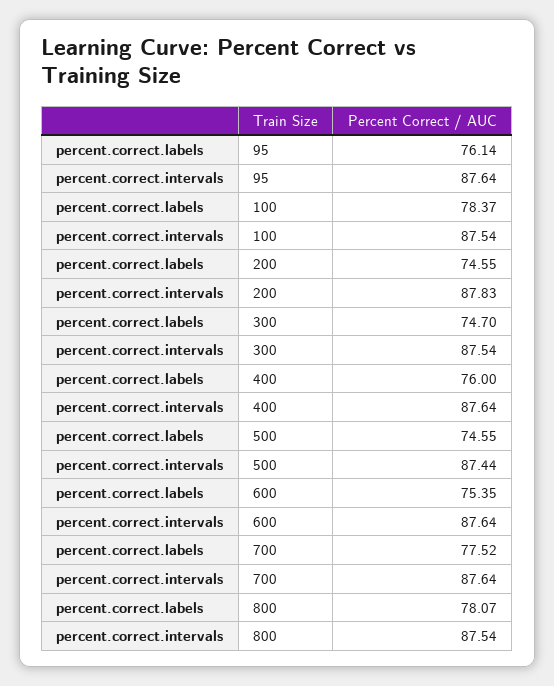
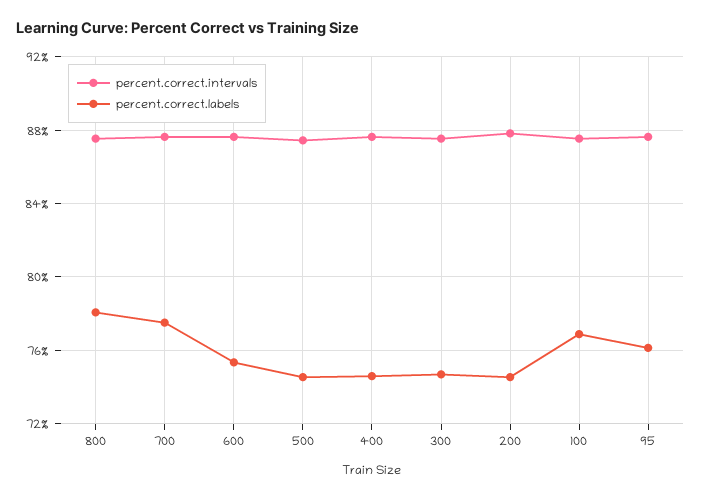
  {
    "percent.correct.labels": {
      "95": 76.14,
-     "100": 78.37,
+     "100": 77,
      "200": 74.55,
      "300": 74.7,
-     "400": 76,
+     "400": 74.5,
      "500": 74.55,
      "600": 75.35,
      "700": 77.52,
      "800": 78.07
    },
    "percent.correct.intervals": {
      "95": 87.64,
      "100": 87.54,
      "200": 87.83,
      "300": 87.54,
      "400": 87.64,
      "500": 87.44,
      "600": 87.64,
      "700": 87.64,
      "800": 87.54
    }
  }

